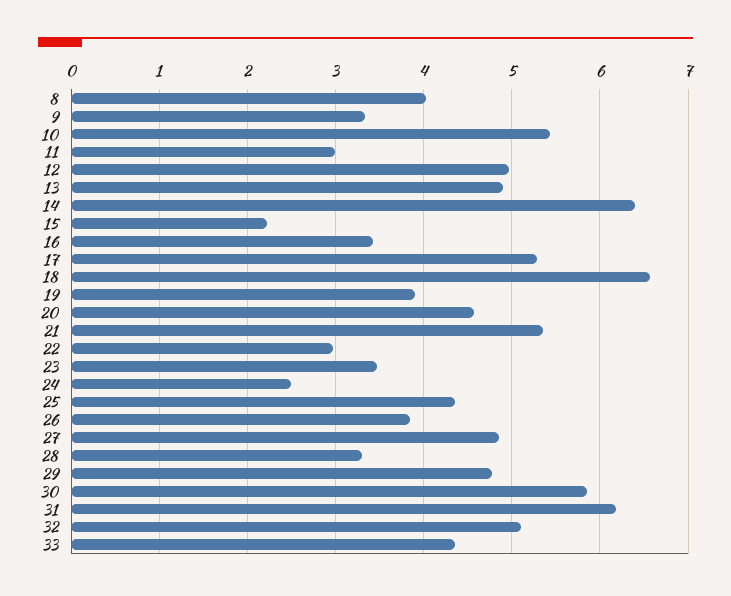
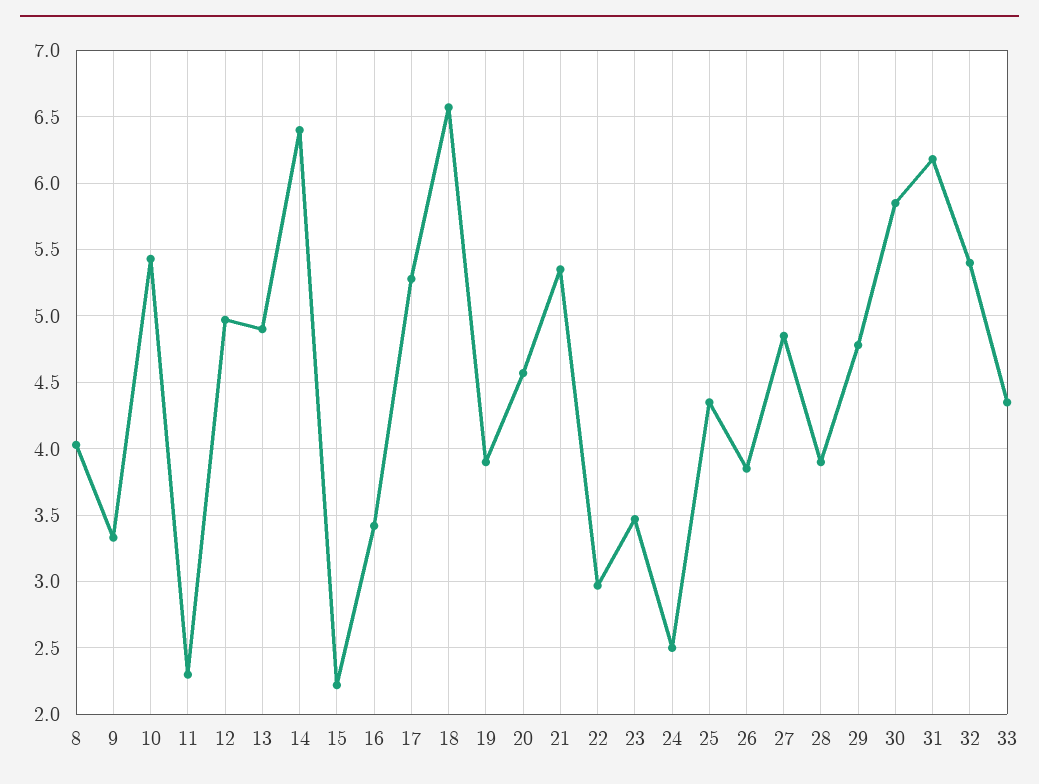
  {
    "8": 4.05,
    "9": 3.35,
    "10": 5.45,
-   "11": 3,
+   "11": 2.3,
    "12": 4.95,
    "13": 4.9,
    "14": 6.4,
    "15": 2.2,
    "16": 3.4,
    "17": 5.3,
    "18": 6.55,
    "19": 3.9,
    "20": 4.55,
    "21": 5.35,
    "22": 2.95,
    "23": 3.45,
    "24": 2.5,
    "25": 4.35,
    "26": 3.85,
    "27": 4.85,
-   "28": 3.3,
+   "28": 3.9,
    "29": 4.8,
    "30": 5.85,
    "31": 6.2,
-   "32": 5.1,
+   "32": 5.4,
    "33": 4.35
  }

